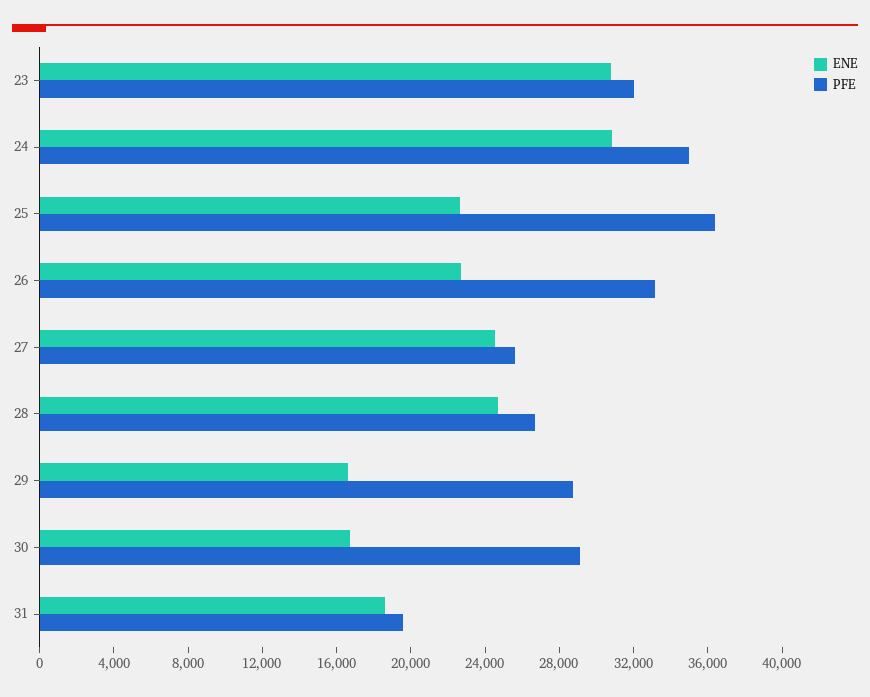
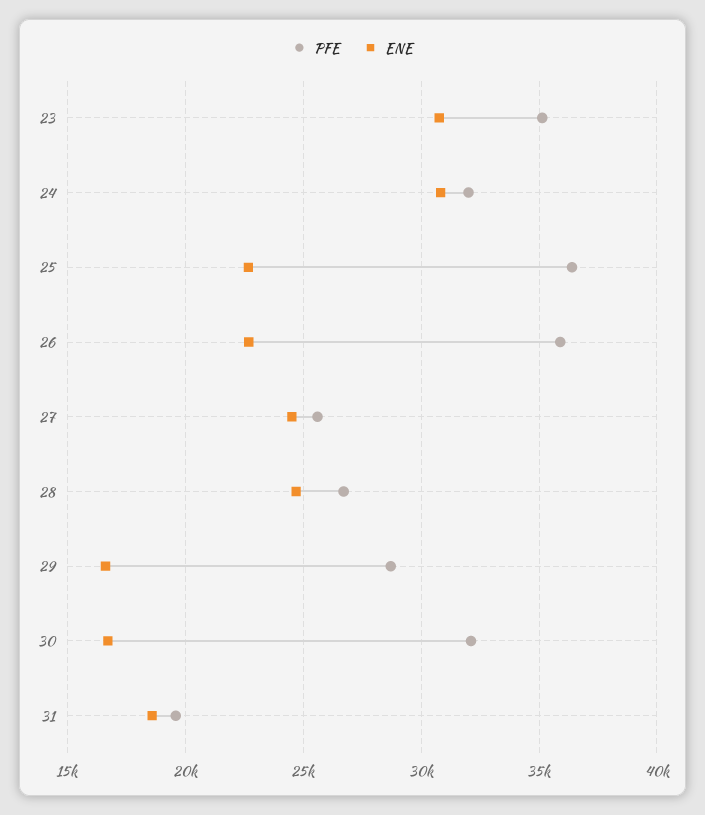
  {
    "ENE": {
      "23": 31000,
      "24": 31000,
      "25": 22500,
      "26": 22500,
      "27": 24500,
      "28": 24500,
      "29": 16500,
      "30": 16500,
      "31": 18500
    },
    "PFE": {
-     "23": 32000,
+     "23": 35000,
-     "24": 35000,
+     "24": 32000,
      "25": 36500,
-     "26": 33000,
+     "26": 36000,
      "27": 25500,
      "28": 26500,
      "29": 28500,
-     "30": 29000,
+     "30": 32000,
      "31": 19500
    }
  }

